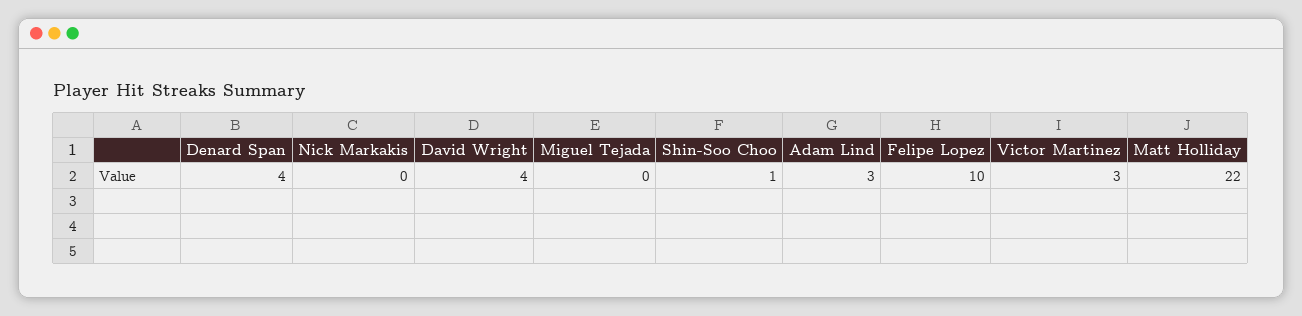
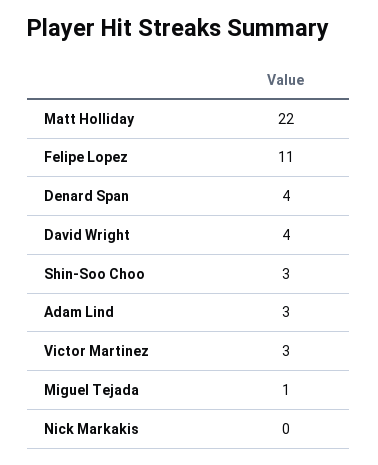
  {
    "Denard Span": 4,
    "Nick Markakis": 0,
    "David Wright": 4,
-   "Miguel Tejada": 0,
+   "Miguel Tejada": 1,
-   "Shin-Soo Choo": 1,
+   "Shin-Soo Choo": 3,
    "Adam Lind": 3,
-   "Felipe Lopez": 10,
+   "Felipe Lopez": 11,
    "Victor Martinez": 3,
    "Matt Holliday": 22
  }

